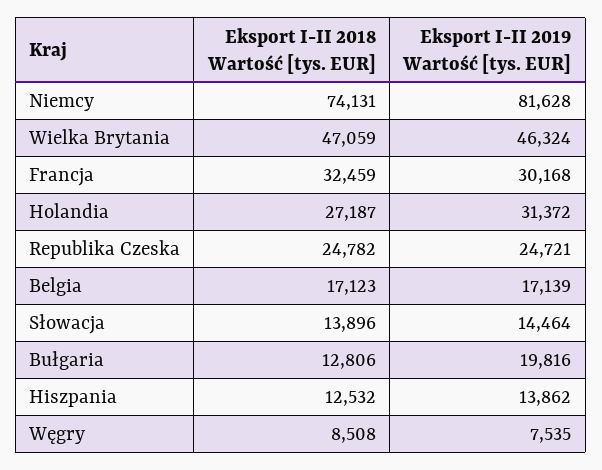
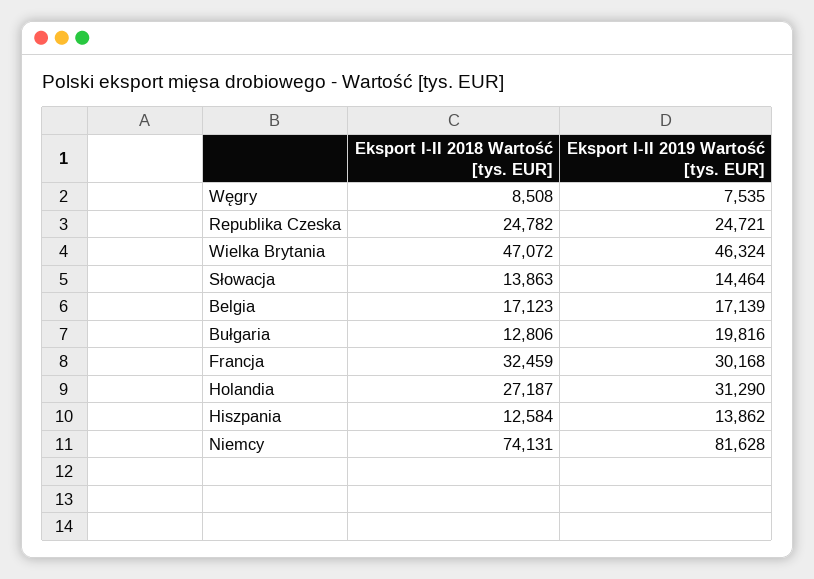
  {
    "Eksport I-II 2018 Wartość [tys. EUR]": {
      "Niemcy": 74131,
-     "Wielka Brytania": 47059,
+     "Wielka Brytania": 47072,
      "Francja": 32459,
      "Holandia": 27187,
      "Republika Czeska": 24782,
      "Belgia": 17123,
-     "Słowacja": 13896,
+     "Słowacja": 13863,
      "Bułgaria": 12806,
-     "Hiszpania": 12532,
+     "Hiszpania": 12584,
      "Węgry": 8508
    },
    "Eksport I-II 2019 Wartość [tys. EUR]": {
      "Niemcy": 81628,
      "Wielka Brytania": 46324,
      "Francja": 30168,
-     "Holandia": 31372,
+     "Holandia": 31290,
      "Republika Czeska": 24721,
      "Belgia": 17139,
      "Słowacja": 14464,
      "Bułgaria": 19816,
      "Hiszpania": 13862,
      "Węgry": 7535
    }
  }

